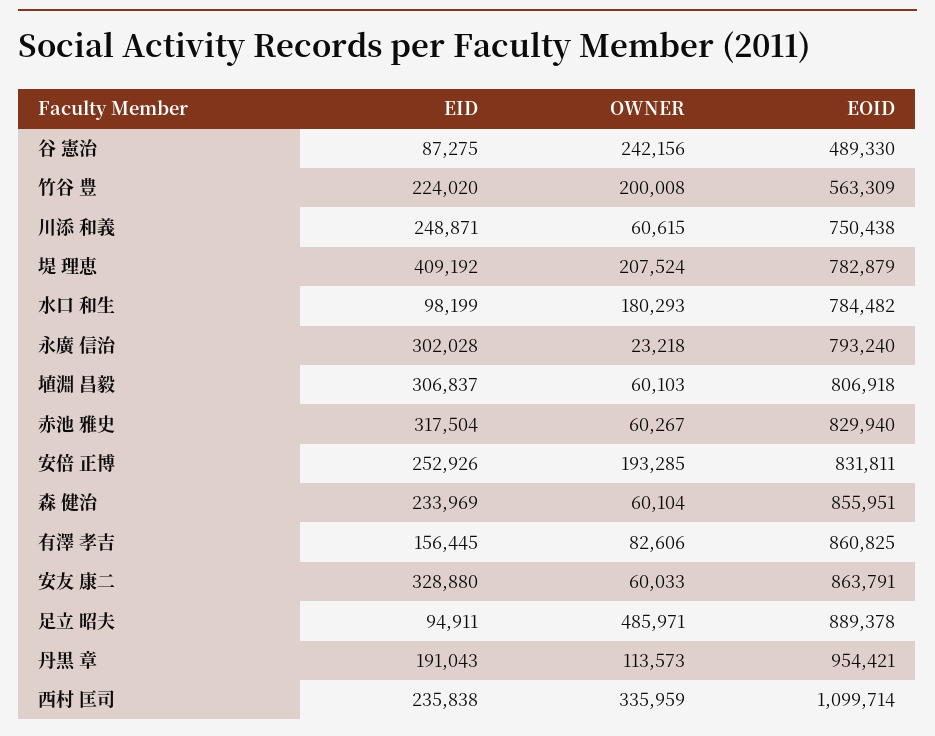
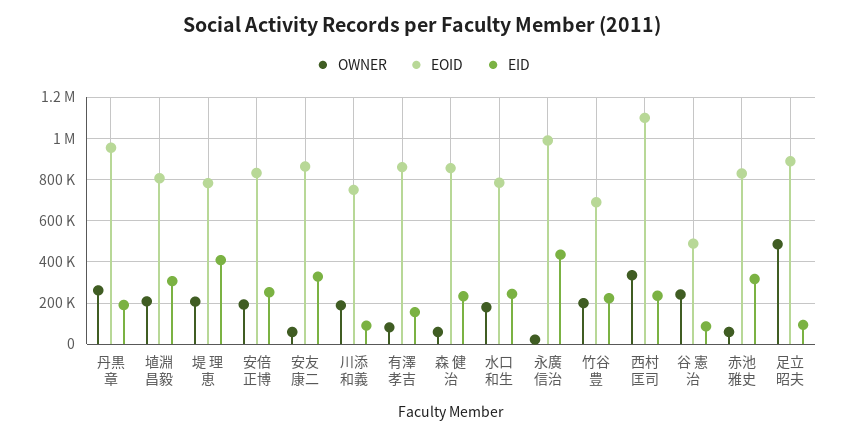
  {
    "EID": {
      "谷 憲治": 87275,
      "竹谷 豊": 224020,
-     "川添 和義": 248871,
+     "川添 和義": 100000,
      "堤 理恵": 409192,
-     "水口 和生": 98199,
+     "水口 和生": 250000,
-     "永廣 信治": 302028,
+     "永廣 信治": 450000,
      "埴淵 昌毅": 306837,
      "赤池 雅史": 317504,
      "安倍 正博": 252926,
      "森 健治": 233969,
      "有澤 孝吉": 156445,
      "安友 康二": 328880,
      "足立 昭夫": 94911,
      "丹黒 章": 191043,
      "西村 匡司": 235838
    },
    "OWNER": {
      "谷 憲治": 242156,
      "竹谷 豊": 200008,
-     "川添 和義": 60615,
+     "川添 和義": 200000,
      "堤 理恵": 207524,
      "水口 和生": 180293,
      "永廣 信治": 23218,
-     "埴淵 昌毅": 60103,
+     "埴淵 昌毅": 200000,
      "赤池 雅史": 60267,
      "安倍 正博": 193285,
      "森 健治": 60104,
      "有澤 孝吉": 82606,
      "安友 康二": 60033,
      "足立 昭夫": 485971,
-     "丹黒 章": 113573,
+     "丹黒 章": 250000,
      "西村 匡司": 335959
    },
    "EOID": {
      "谷 憲治": 489330,
-     "竹谷 豊": 563309,
+     "竹谷 豊": 700000,
      "川添 和義": 750438,
      "堤 理恵": 782879,
      "水口 和生": 784482,
-     "永廣 信治": 793240,
+     "永廣 信治": 1000000,
      "埴淵 昌毅": 806918,
      "赤池 雅史": 829940,
      "安倍 正博": 831811,
      "森 健治": 855951,
      "有澤 孝吉": 860825,
      "安友 康二": 863791,
      "足立 昭夫": 889378,
      "丹黒 章": 954421,
      "西村 匡司": 1099714
    }
  }

